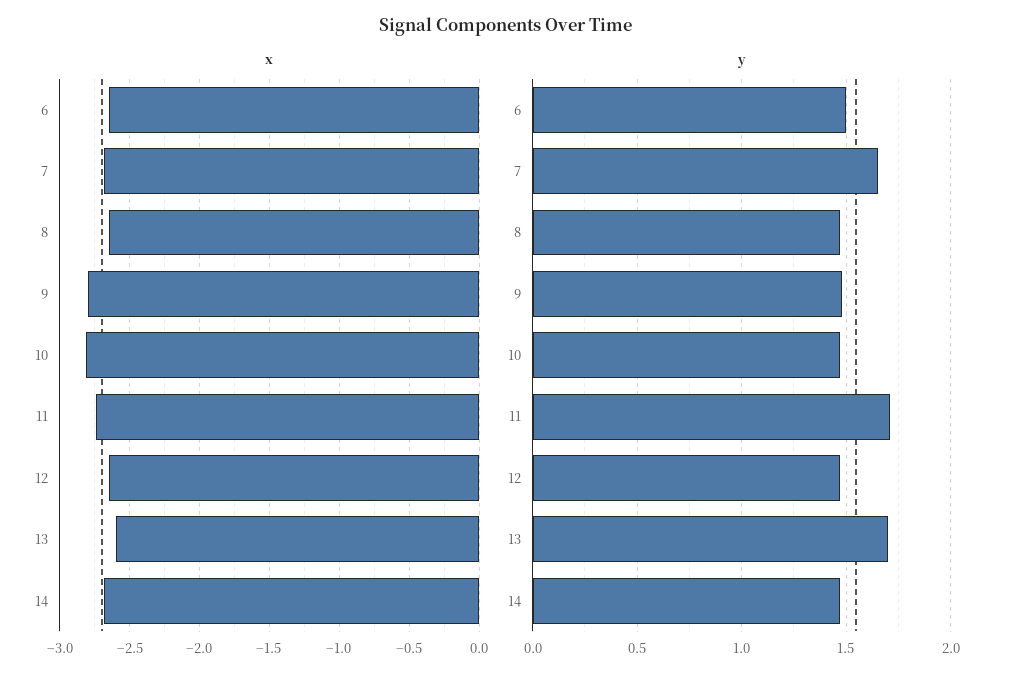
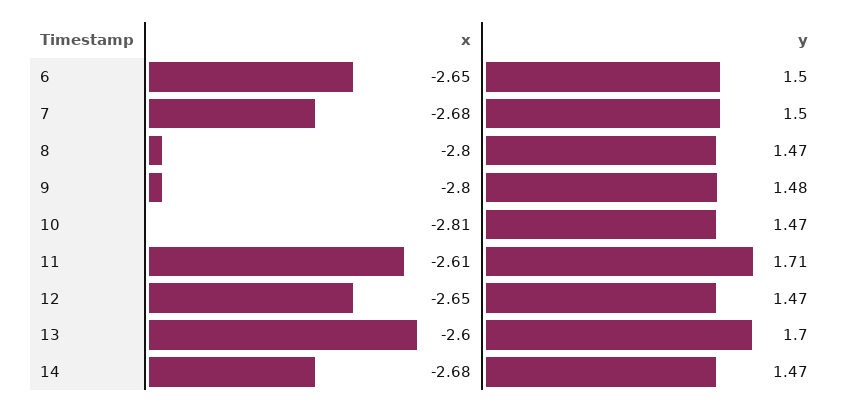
  {
    "x": {
      "6": -2.65,
      "7": -2.68,
-     "8": -2.65,
+     "8": -2.8,
      "9": -2.8,
      "10": -2.81,
-     "11": -2.75,
+     "11": -2.61,
      "12": -2.65,
      "13": -2.6,
      "14": -2.68
    },
    "y": {
      "6": 1.5,
-     "7": 1.65,
+     "7": 1.5,
      "8": 1.47,
      "9": 1.48,
      "10": 1.47,
      "11": 1.71,
      "12": 1.47,
      "13": 1.7,
      "14": 1.47
    }
  }

